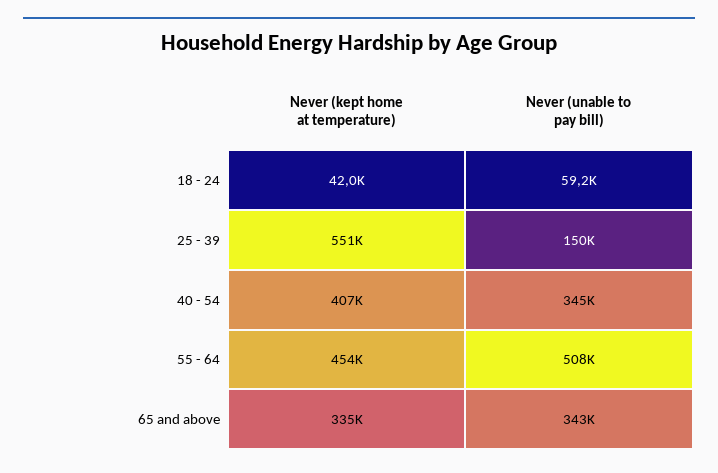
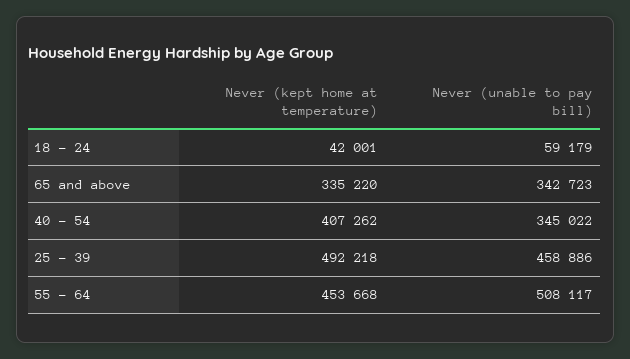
  {
    "Never (kept home at temperature)": {
      "18 - 24": 42001,
-     "25 - 39": 551000,
+     "25 - 39": 492218,
      "40 - 54": 407262,
      "55 - 64": 453668,
      "65 and above": 335220
    },
    "Never (unable to pay bill)": {
      "18 - 24": 59179,
-     "25 - 39": 150000,
+     "25 - 39": 458886,
      "40 - 54": 345022,
      "55 - 64": 508117,
      "65 and above": 342723
    }
  }

